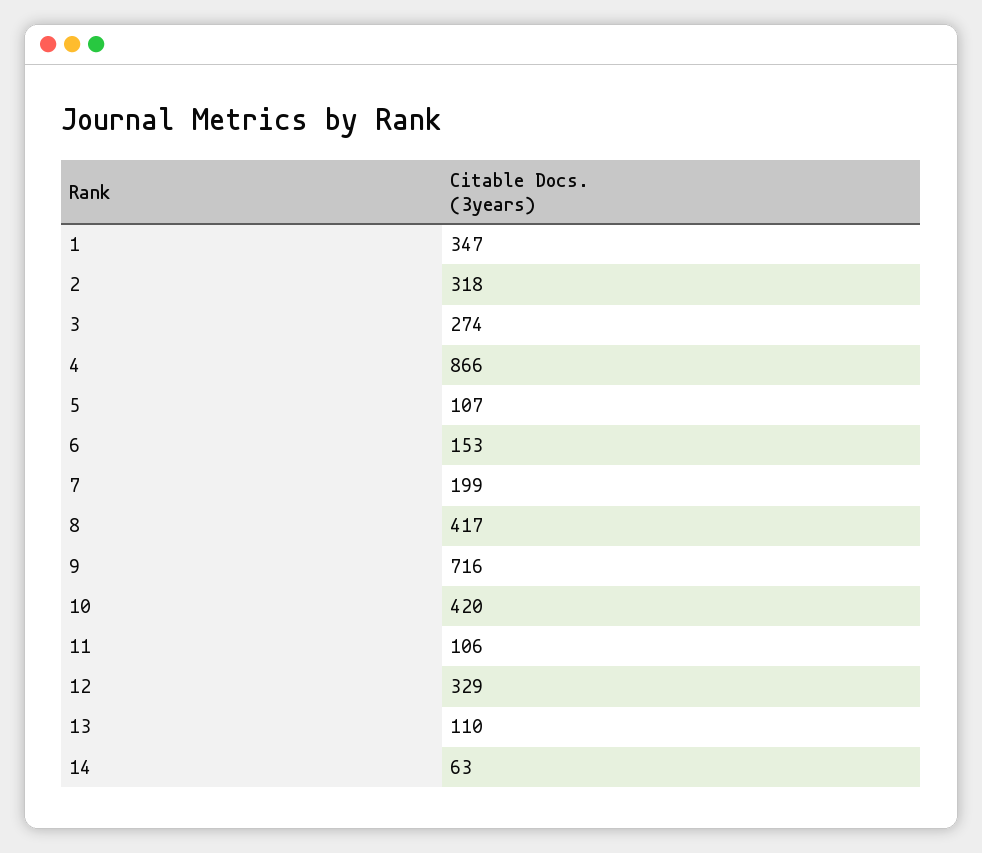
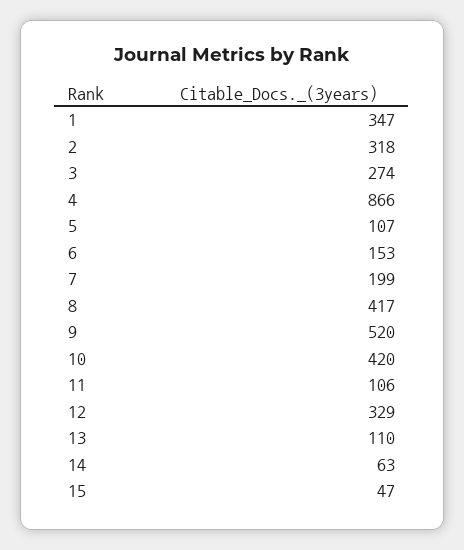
  {
    "1": 347,
    "2": 318,
    "3": 274,
    "4": 866,
    "5": 107,
    "6": 153,
    "7": 199,
    "8": 417,
-   "9": 716,
+   "9": 520,
    "10": 420,
    "11": 106,
    "12": 329,
    "13": 110,
-   "14": 63
+   "14": 63,
+   "15": 47
  }

